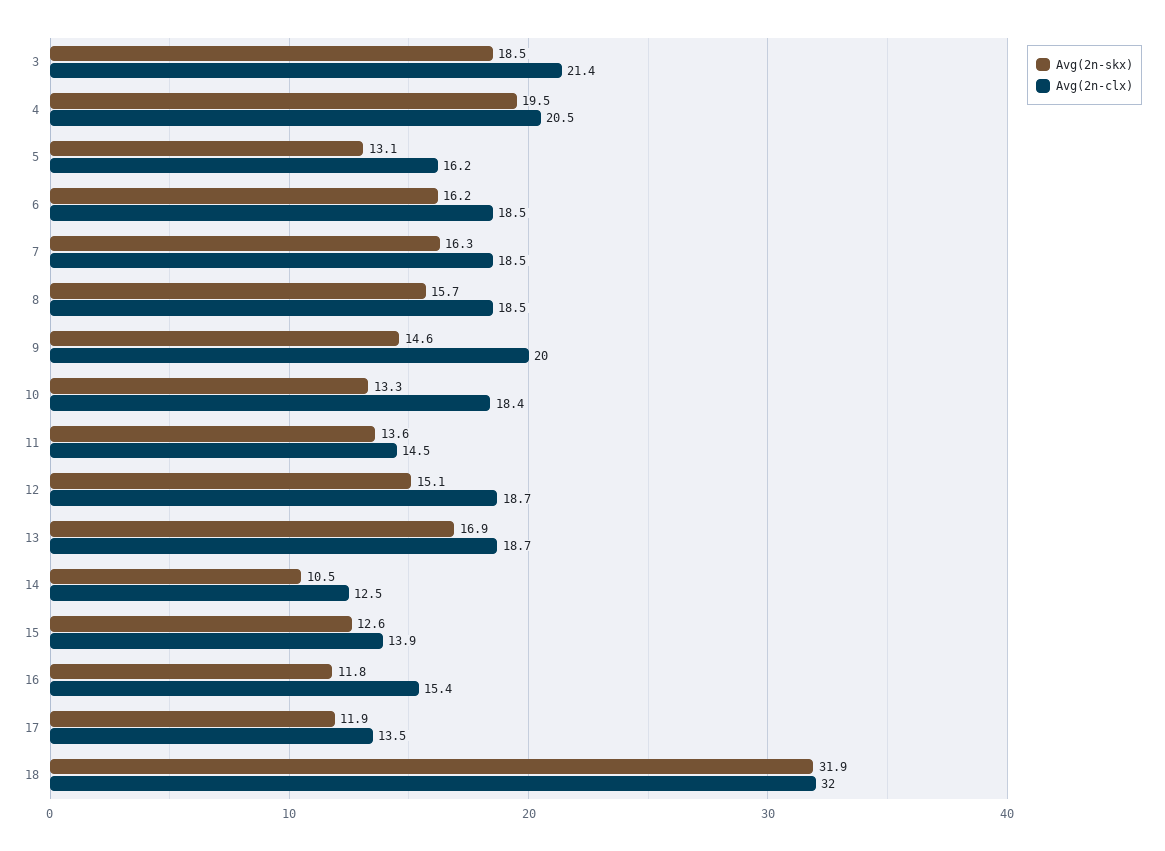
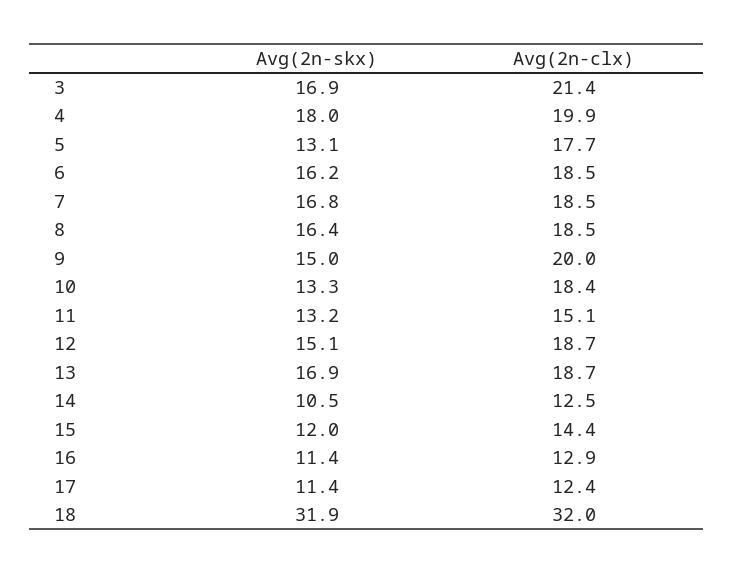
  {
    "Avg(2n-skx)": {
-     "3": 18.5,
+     "3": 16.9,
-     "4": 19.5,
+     "4": 18,
      "5": 13.1,
      "6": 16.2,
-     "7": 16.3,
+     "7": 16.8,
-     "8": 15.7,
+     "8": 16.4,
-     "9": 14.6,
+     "9": 15,
      "10": 13.3,
-     "11": 13.6,
+     "11": 13.2,
      "12": 15.1,
      "13": 16.9,
      "14": 10.5,
-     "15": 12.6,
+     "15": 12,
-     "16": 11.8,
+     "16": 11.4,
-     "17": 11.9,
+     "17": 11.4,
      "18": 31.9
    },
    "Avg(2n-clx)": {
      "3": 21.4,
-     "4": 20.5,
+     "4": 19.9,
-     "5": 16.2,
+     "5": 17.7,
      "6": 18.5,
      "7": 18.5,
      "8": 18.5,
      "9": 20,
      "10": 18.4,
-     "11": 14.5,
+     "11": 15.1,
      "12": 18.7,
      "13": 18.7,
      "14": 12.5,
-     "15": 13.9,
+     "15": 14.4,
-     "16": 15.4,
+     "16": 12.9,
-     "17": 13.5,
+     "17": 12.4,
      "18": 32
    }
  }

